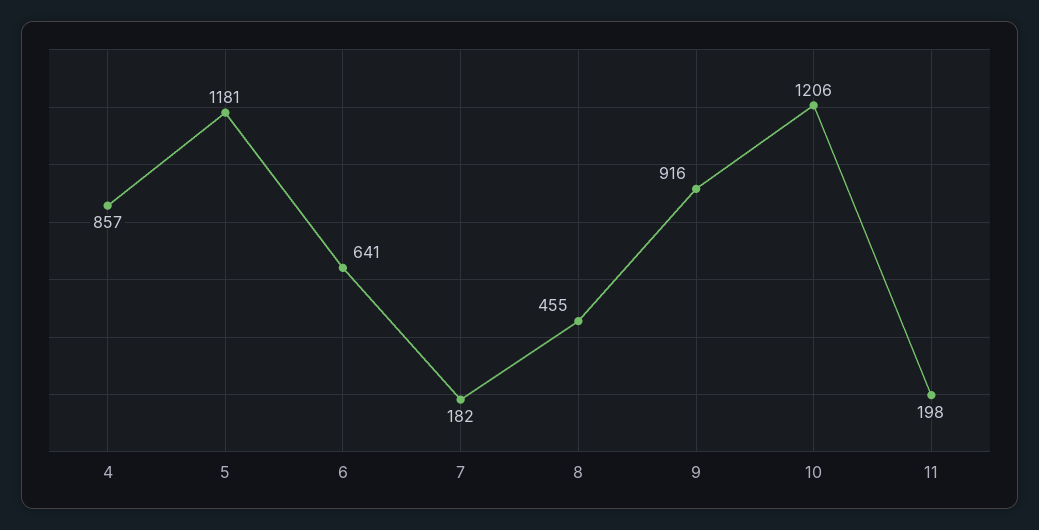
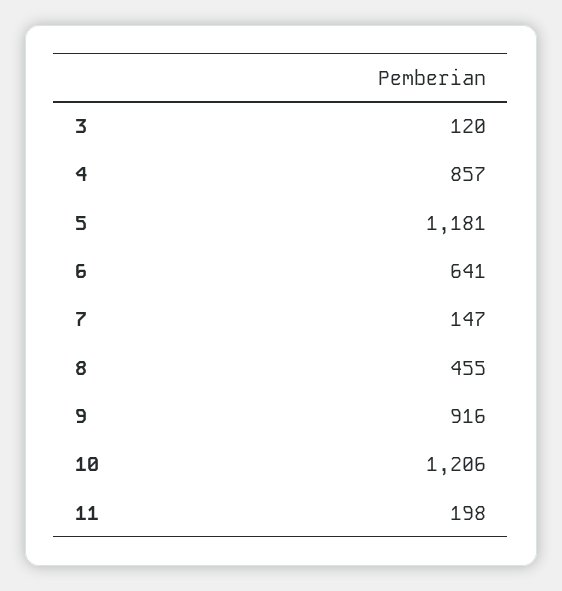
  {
    "4": 857,
    "5": 1181,
    "6": 641,
-   "7": 182,
+   "7": 147,
    "8": 455,
    "9": 916,
    "10": 1206,
-   "11": 198
+   "11": 198,
+   "3": 120
  }

